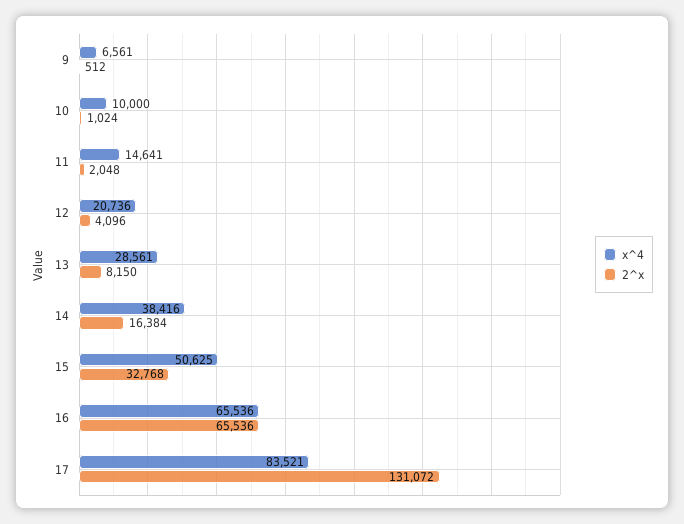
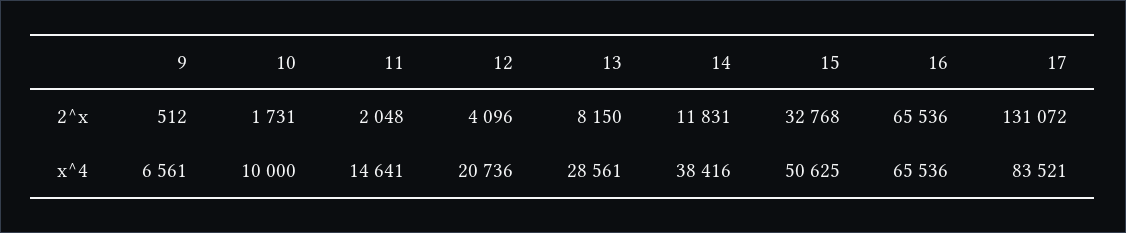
  {
    "x^4": {
      "9": 6561,
      "10": 10000,
      "11": 14641,
      "12": 20736,
      "13": 28561,
      "14": 38416,
      "15": 50625,
      "16": 65536,
      "17": 83521
    },
    "2^x": {
      "9": 512,
-     "10": 1024,
+     "10": 1731,
      "11": 2048,
      "12": 4096,
      "13": 8150,
-     "14": 16384,
+     "14": 11831,
      "15": 32768,
      "16": 65536,
      "17": 131072
    }
  }

